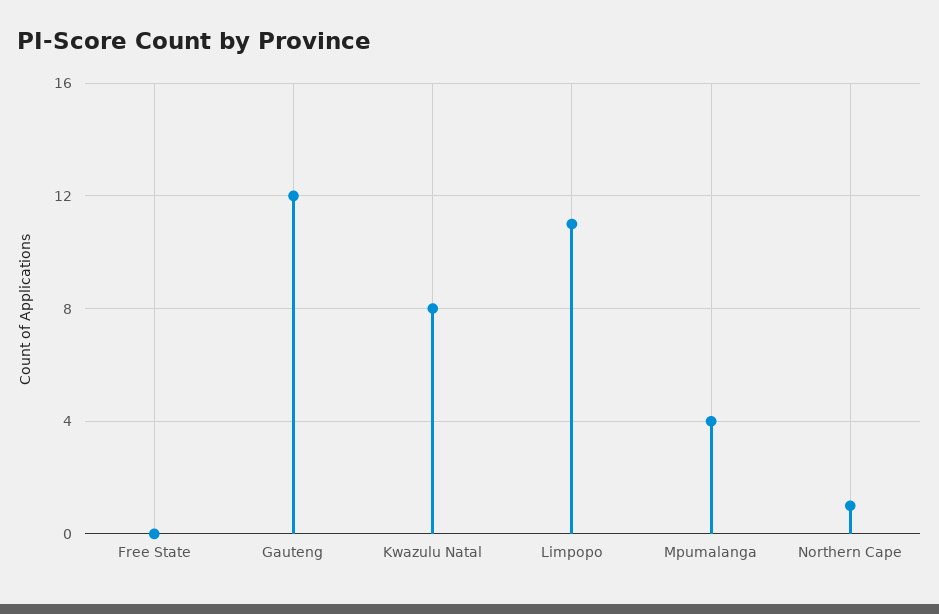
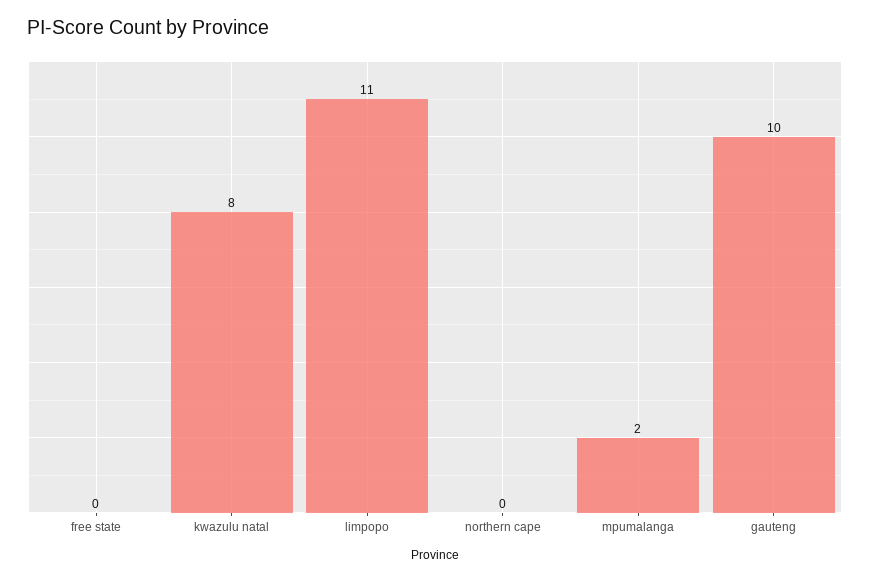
  {
    "Free State": 0,
-   "Gauteng": 12,
+   "Gauteng": 10,
    "Kwazulu Natal": 8,
    "Limpopo": 11,
-   "Mpumalanga": 4,
+   "Mpumalanga": 2,
-   "Northern Cape": 1
+   "Northern Cape": 0
  }

